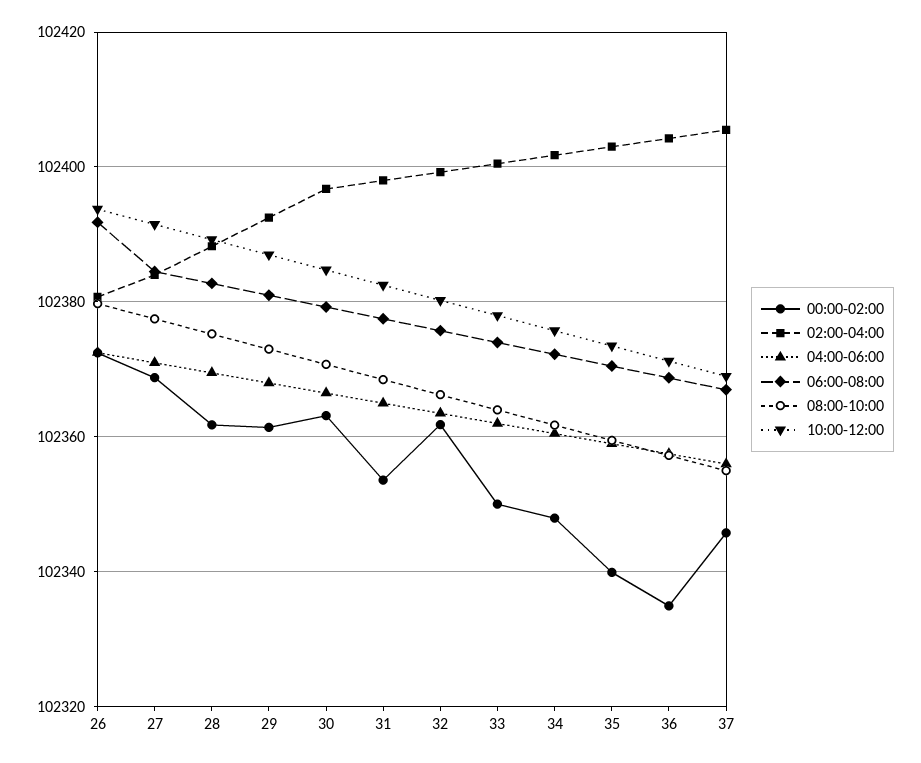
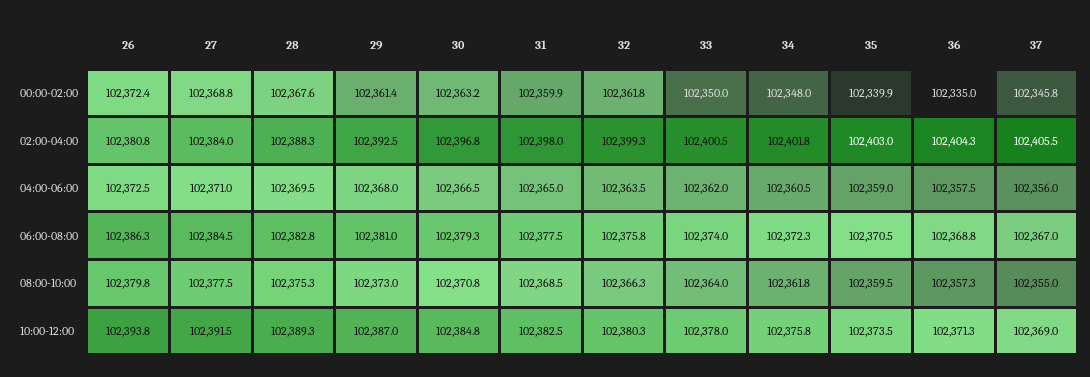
  {
    "00:00-02:00": {
      "26": 102372.4,
      "27": 102368.8,
-     "28": 102362,
+     "28": 102367.6,
      "29": 102361.4,
      "30": 102363.2,
-     "31": 102354,
+     "31": 102359.9,
      "32": 102361.8,
      "33": 102350,
      "34": 102348,
      "35": 102339.9,
      "36": 102335,
      "37": 102345.8
    },
    "02:00-04:00": {
      "26": 102380.8,
      "27": 102384,
      "28": 102388.3,
      "29": 102392.5,
      "30": 102396.8,
      "31": 102398,
      "32": 102399.3,
      "33": 102400.5,
      "34": 102401.8,
      "35": 102403,
      "36": 102404.3,
      "37": 102405.5
    },
    "04:00-06:00": {
      "26": 102372.5,
      "27": 102371,
      "28": 102369.5,
      "29": 102368,
      "30": 102366.5,
      "31": 102365,
      "32": 102363.5,
      "33": 102362,
      "34": 102360.5,
      "35": 102359,
      "36": 102357.5,
      "37": 102356
    },
    "06:00-08:00": {
-     "26": 102392,
+     "26": 102386.3,
      "27": 102384.5,
      "28": 102382.8,
      "29": 102381,
      "30": 102379.3,
      "31": 102377.5,
      "32": 102375.8,
      "33": 102374,
      "34": 102372.3,
      "35": 102370.5,
      "36": 102368.8,
      "37": 102367
    },
    "08:00-10:00": {
      "26": 102379.8,
      "27": 102377.5,
      "28": 102375.3,
      "29": 102373,
      "30": 102370.8,
      "31": 102368.5,
      "32": 102366.3,
      "33": 102364,
      "34": 102361.8,
      "35": 102359.5,
      "36": 102357.3,
      "37": 102355
    },
    "10:00-12:00": {
      "26": 102393.8,
      "27": 102391.5,
      "28": 102389.3,
      "29": 102387,
      "30": 102384.8,
      "31": 102382.5,
      "32": 102380.3,
      "33": 102378,
      "34": 102375.8,
      "35": 102373.5,
      "36": 102371.3,
      "37": 102369
    }
  }

